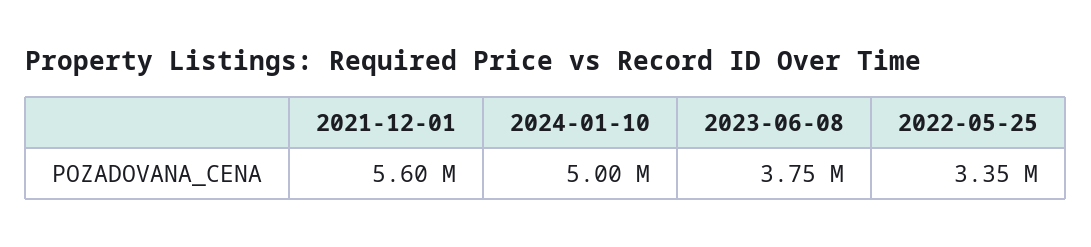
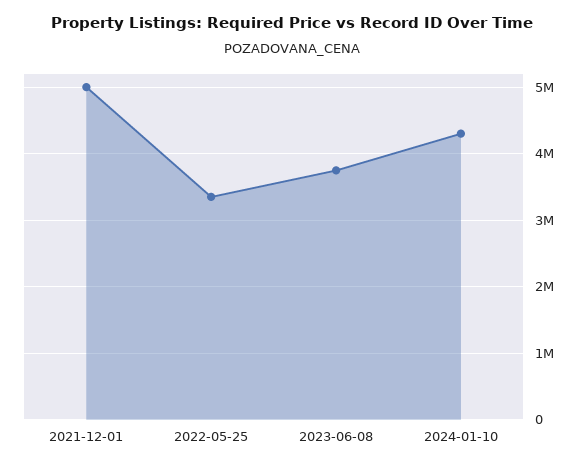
  {
-   "2021-12-01": 5600000,
+   "2021-12-01": 5000000,
-   "2024-01-10": 5000000,
+   "2024-01-10": 4300000,
    "2023-06-08": 3750000,
    "2022-05-25": 3350000
  }

